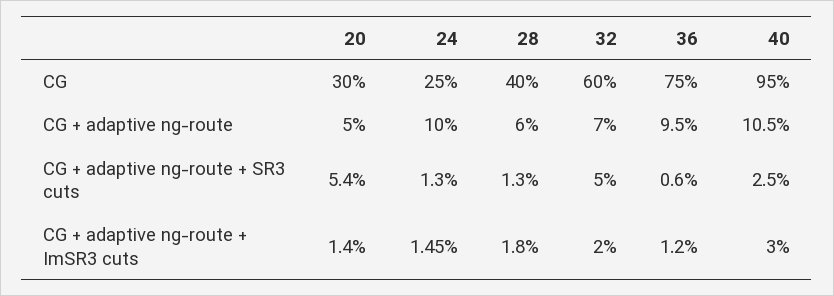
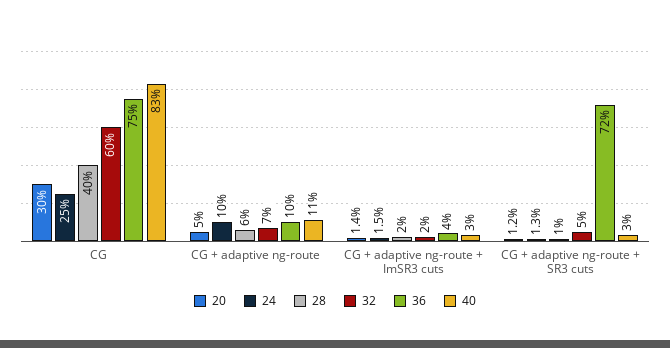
  {
    "20": {
      "CG": 30,
      "CG + adaptive ng-route": 5,
-     "CG + adaptive ng-route + SR3 cuts": 5.4,
+     "CG + adaptive ng-route + SR3 cuts": 1.2,
      "CG + adaptive ng-route + ImSR3 cuts": 1.4
    },
    "24": {
      "CG": 25,
      "CG + adaptive ng-route": 10,
      "CG + adaptive ng-route + SR3 cuts": 1.3,
      "CG + adaptive ng-route + ImSR3 cuts": 1.45
    },
    "28": {
      "CG": 40,
      "CG + adaptive ng-route": 6,
      "CG + adaptive ng-route + SR3 cuts": 1.3,
      "CG + adaptive ng-route + ImSR3 cuts": 1.8
    },
    "32": {
      "CG": 60,
      "CG + adaptive ng-route": 7,
      "CG + adaptive ng-route + SR3 cuts": 5,
      "CG + adaptive ng-route + ImSR3 cuts": 2
    },
    "36": {
      "CG": 75,
      "CG + adaptive ng-route": 9.5,
-     "CG + adaptive ng-route + SR3 cuts": 0.6,
+     "CG + adaptive ng-route + SR3 cuts": 72,
-     "CG + adaptive ng-route + ImSR3 cuts": 1.2
+     "CG + adaptive ng-route + ImSR3 cuts": 4
    },
    "40": {
-     "CG": 95,
+     "CG": 83,
      "CG + adaptive ng-route": 10.5,
      "CG + adaptive ng-route + SR3 cuts": 2.5,
      "CG + adaptive ng-route + ImSR3 cuts": 3
    }
  }

